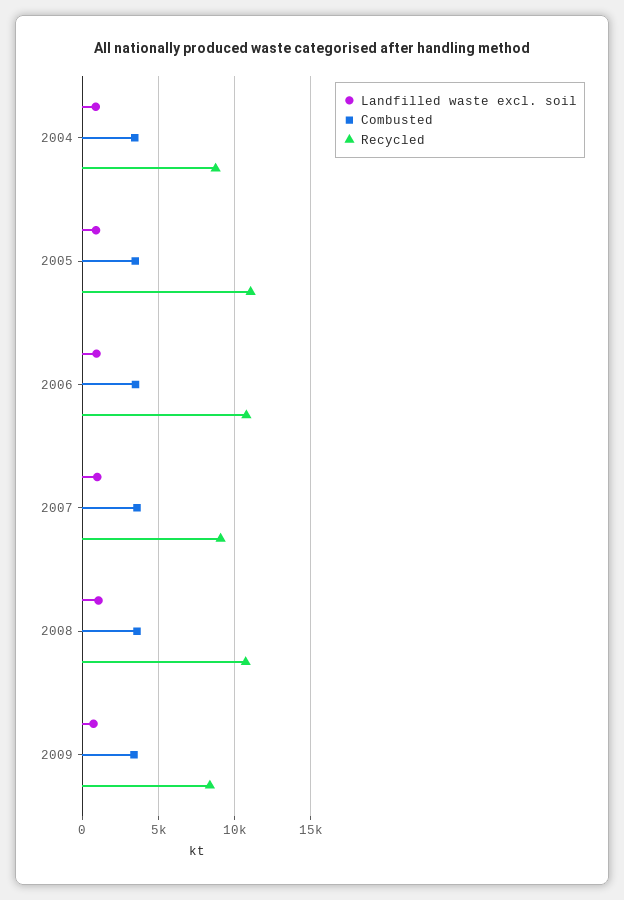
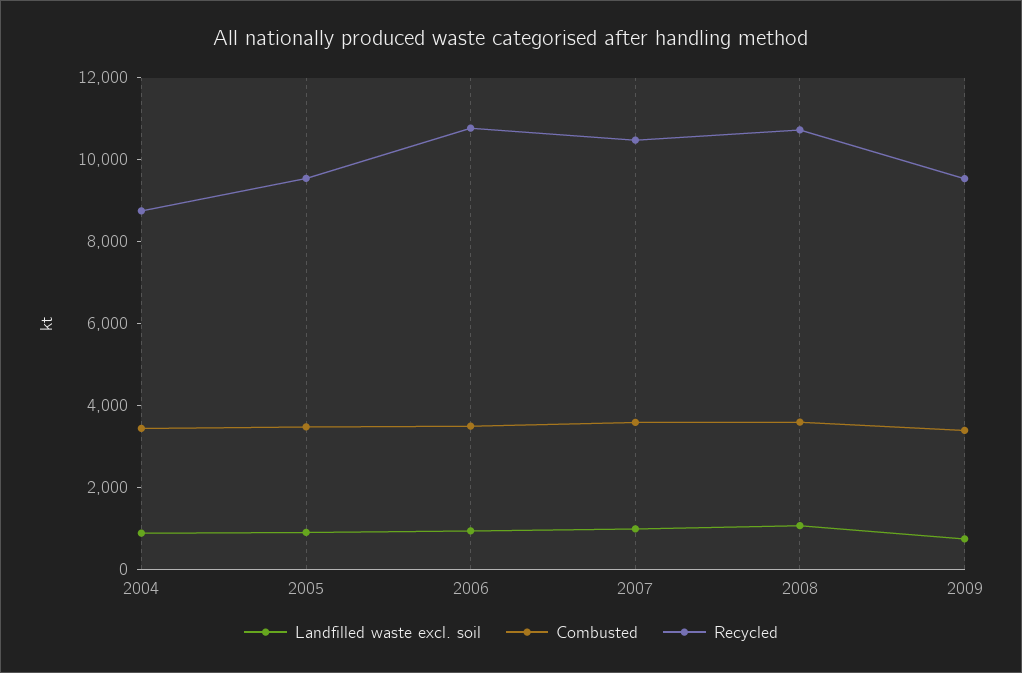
  {
    "Landfilled waste excl. soil": {
      "2004": 1000,
      "2005": 1000,
      "2006": 1000,
      "2007": 1000,
      "2008": 1000,
      "2009": 500
    },
    "Combusted": {
      "2004": 3500,
      "2005": 3500,
      "2006": 3500,
      "2007": 3500,
      "2008": 3500,
      "2009": 3500
    },
    "Recycled": {
      "2004": 8500,
-     "2005": 11000,
+     "2005": 9500,
      "2006": 11000,
-     "2007": 9000,
+     "2007": 10500,
      "2008": 10500,
-     "2009": 8500
+     "2009": 9500
    }
  }

